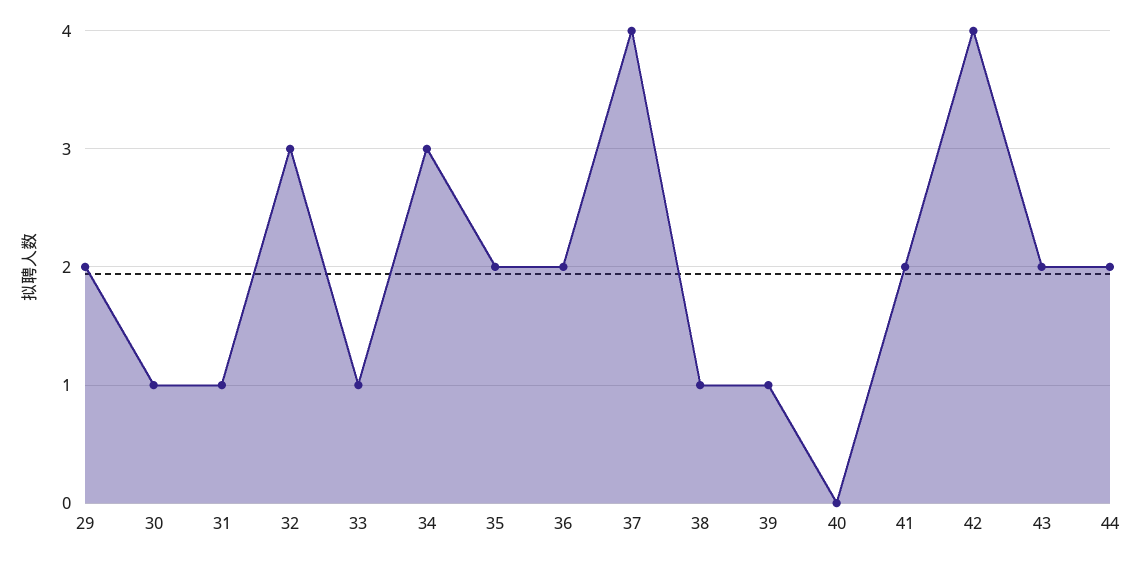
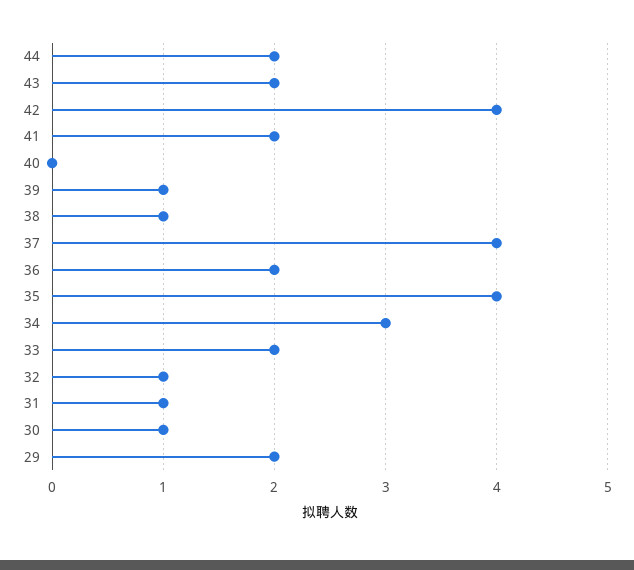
  {
    "29": 2,
    "30": 1,
    "31": 1,
-   "32": 3,
+   "32": 1,
-   "33": 1,
+   "33": 2,
    "34": 3,
-   "35": 2,
+   "35": 4,
    "36": 2,
    "37": 4,
    "38": 1,
    "39": 1,
    "40": 0,
    "41": 2,
    "42": 4,
    "43": 2,
    "44": 2
  }

